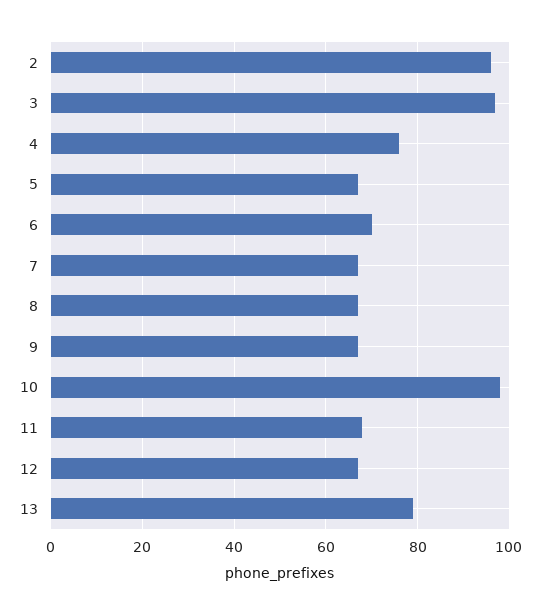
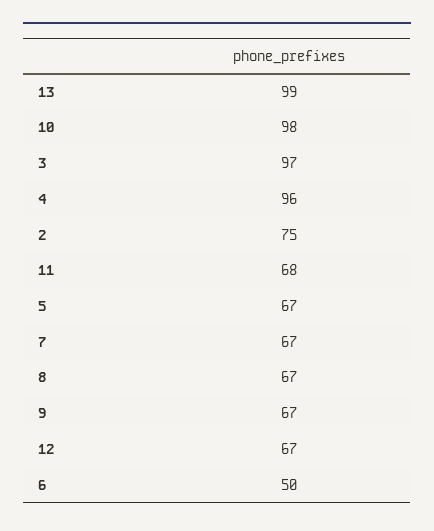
  {
-   "2": 95,
+   "2": 75,
    "3": 97,
-   "4": 75,
+   "4": 96,
    "5": 67,
-   "6": 70,
+   "6": 50,
    "7": 67,
    "8": 67,
    "9": 67,
    "10": 98,
    "11": 68,
    "12": 67,
-   "13": 80
+   "13": 99
  }

